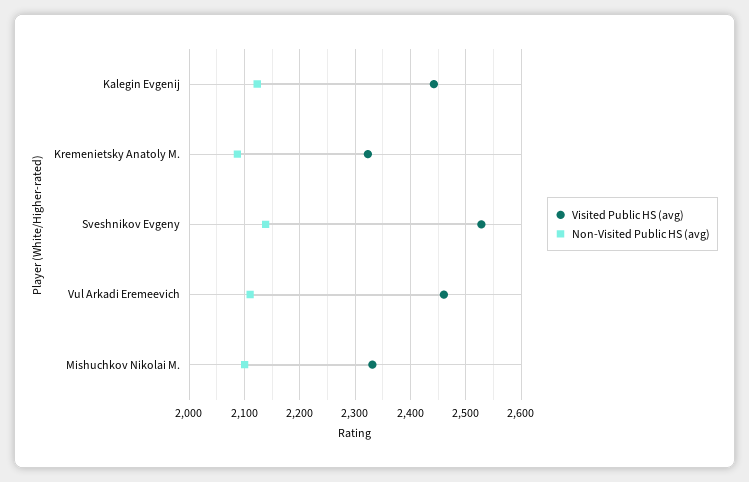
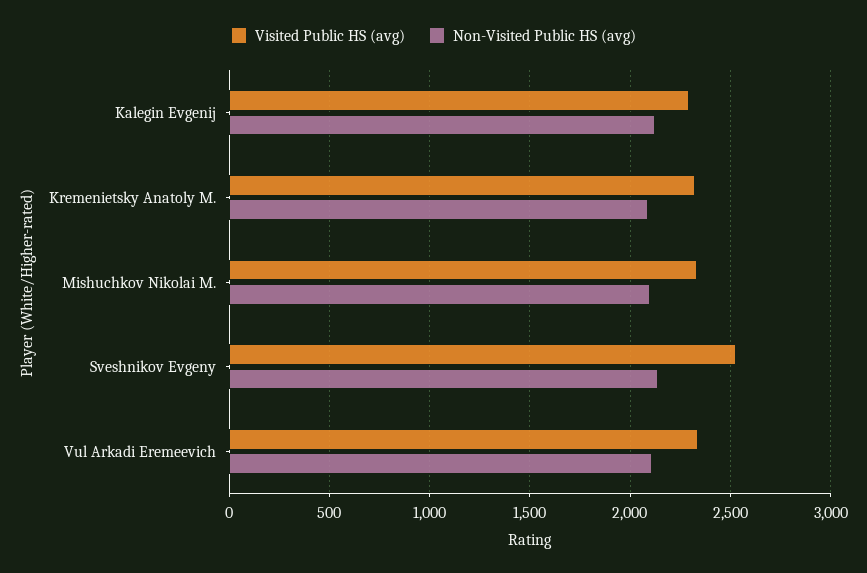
  {
    "Visited Public HS (avg)": {
-     "Kalegin Evgenij": 2440,
+     "Kalegin Evgenij": 2300,
      "Kremenietsky Anatoly M.": 2320,
      "Sveshnikov Evgeny": 2520,
-     "Vul Arkadi Eremeevich": 2460,
+     "Vul Arkadi Eremeevich": 2350,
      "Mishuchkov Nikolai M.": 2340
    },
    "Non-Visited Public HS (avg)": {
      "Kalegin Evgenij": 2120,
      "Kremenietsky Anatoly M.": 2080,
      "Sveshnikov Evgeny": 2140,
      "Vul Arkadi Eremeevich": 2120,
      "Mishuchkov Nikolai M.": 2100
    }
  }

